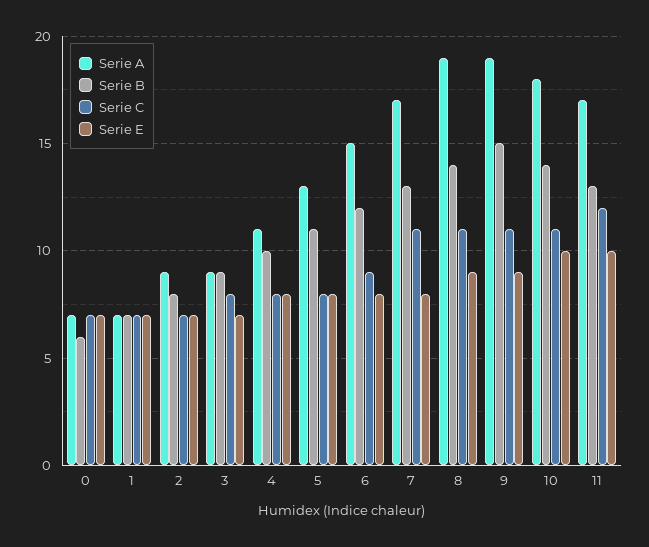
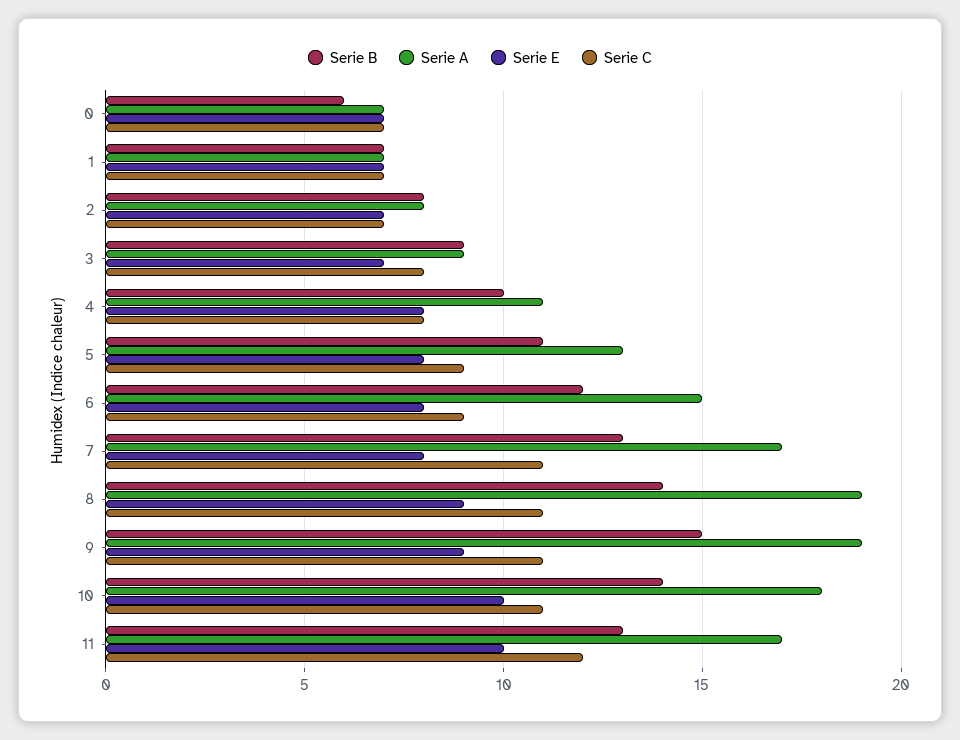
  {
    "Serie A": {
      "0": 7,
      "1": 7,
-     "2": 9,
+     "2": 8,
      "3": 9,
      "4": 11,
      "5": 13,
      "6": 15,
      "7": 17,
      "8": 19,
      "9": 19,
      "10": 18,
      "11": 17
    },
    "Serie B": {
      "0": 6,
      "1": 7,
      "2": 8,
      "3": 9,
      "4": 10,
      "5": 11,
      "6": 12,
      "7": 13,
      "8": 14,
      "9": 15,
      "10": 14,
      "11": 13
    },
    "Serie C": {
      "0": 7,
      "1": 7,
      "2": 7,
      "3": 8,
      "4": 8,
-     "5": 8,
+     "5": 9,
      "6": 9,
      "7": 11,
      "8": 11,
      "9": 11,
      "10": 11,
      "11": 12
    },
    "Serie E": {
      "0": 7,
      "1": 7,
      "2": 7,
      "3": 7,
      "4": 8,
      "5": 8,
      "6": 8,
      "7": 8,
      "8": 9,
      "9": 9,
      "10": 10,
      "11": 10
    }
  }

